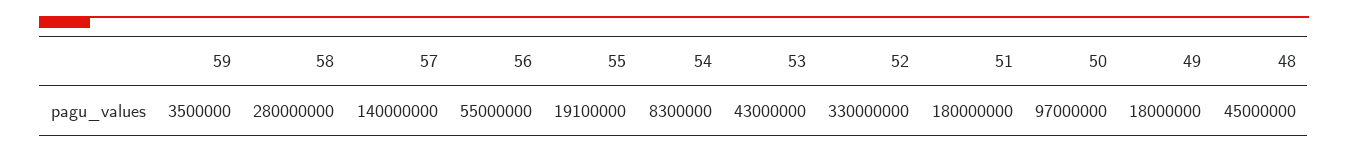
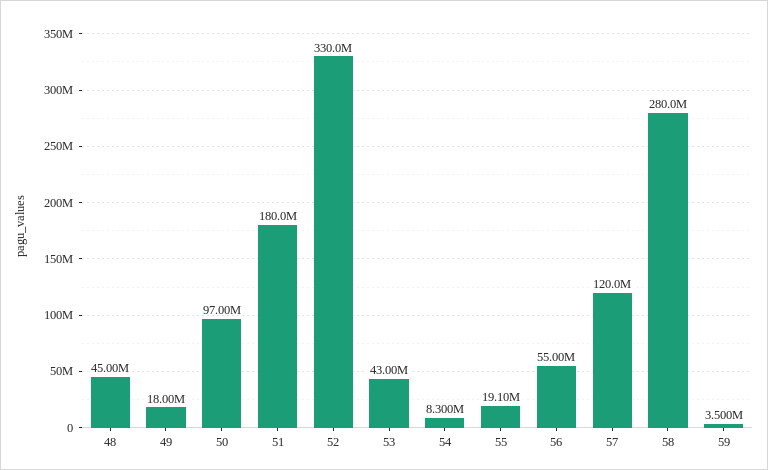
  {
    "59": 3500000,
    "58": 280000000,
-   "57": 140000000,
+   "57": 120000000,
    "56": 55000000,
    "55": 19100000,
    "54": 8300000,
    "53": 43000000,
    "52": 330000000,
    "51": 180000000,
    "50": 97000000,
    "49": 18000000,
    "48": 45000000
  }

